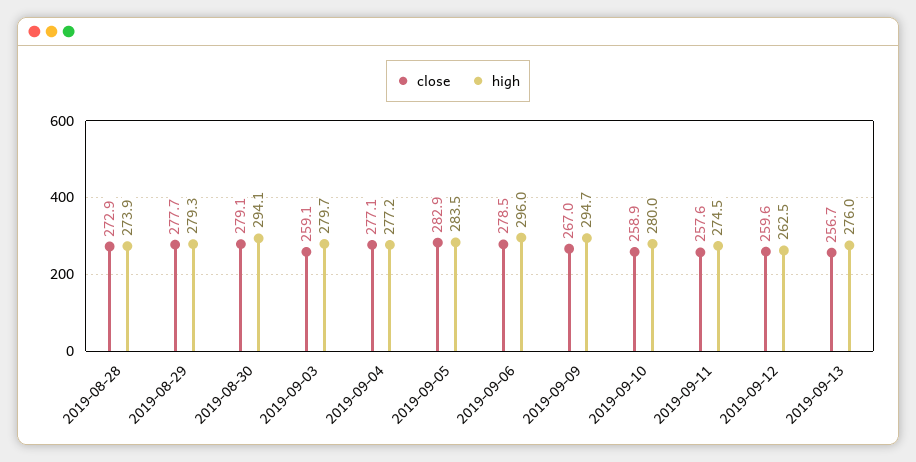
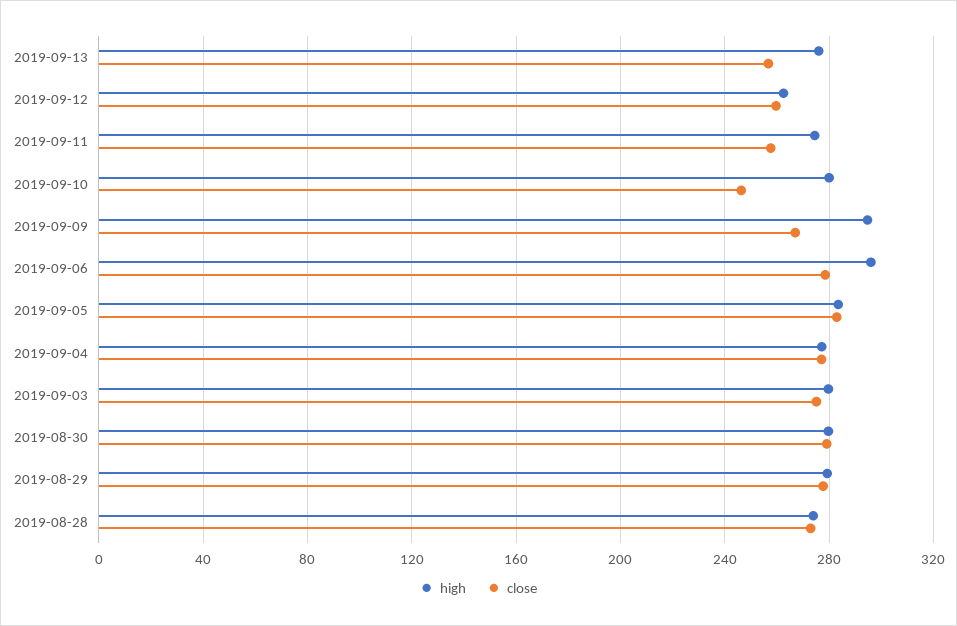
  {
    "close": {
      "2019-08-28": 272.9,
      "2019-08-29": 277.7,
      "2019-08-30": 279.1,
-     "2019-09-03": 259.1,
+     "2019-09-03": 275,
      "2019-09-04": 277.1,
      "2019-09-05": 282.9,
      "2019-09-06": 278.5,
      "2019-09-09": 267,
-     "2019-09-10": 258.9,
+     "2019-09-10": 245,
      "2019-09-11": 257.6,
      "2019-09-12": 259.6,
      "2019-09-13": 256.7
    },
    "high": {
      "2019-08-28": 273.9,
      "2019-08-29": 279.3,
-     "2019-08-30": 294.1,
+     "2019-08-30": 280,
      "2019-09-03": 279.7,
      "2019-09-04": 277.2,
      "2019-09-05": 283.5,
      "2019-09-06": 296,
      "2019-09-09": 294.7,
      "2019-09-10": 280,
      "2019-09-11": 274.5,
      "2019-09-12": 262.5,
      "2019-09-13": 276
    }
  }

